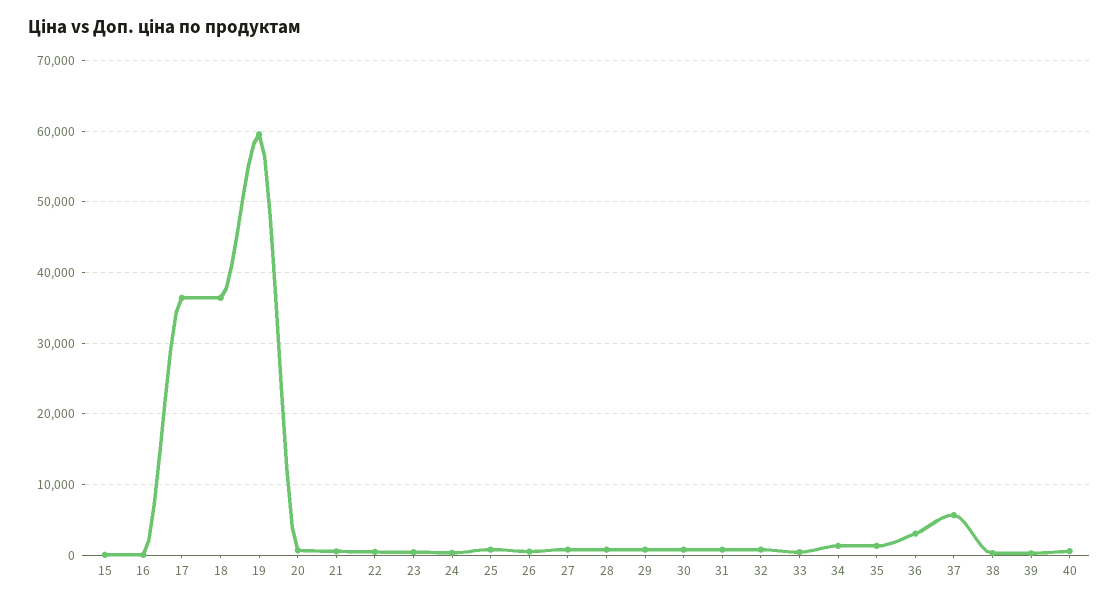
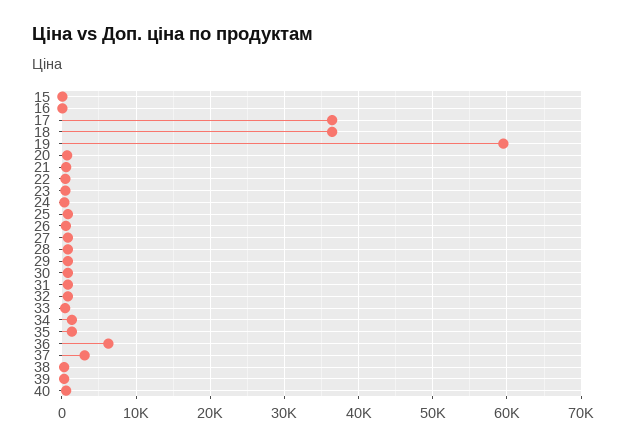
  {
    "15": 0,
    "16": 0,
    "17": 36000,
    "18": 36000,
    "19": 60000,
    "20": 1000,
    "21": 1000,
    "22": 0,
    "23": 0,
    "24": 0,
    "25": 1000,
    "26": 1000,
    "27": 1000,
    "28": 1000,
    "29": 1000,
    "30": 1000,
    "31": 1000,
    "32": 1000,
    "33": 0,
    "34": 1000,
    "35": 1000,
-   "36": 3000,
+   "36": 6000,
-   "37": 6000,
+   "37": 3000,
    "38": 0,
    "39": 0,
    "40": 1000
  }

